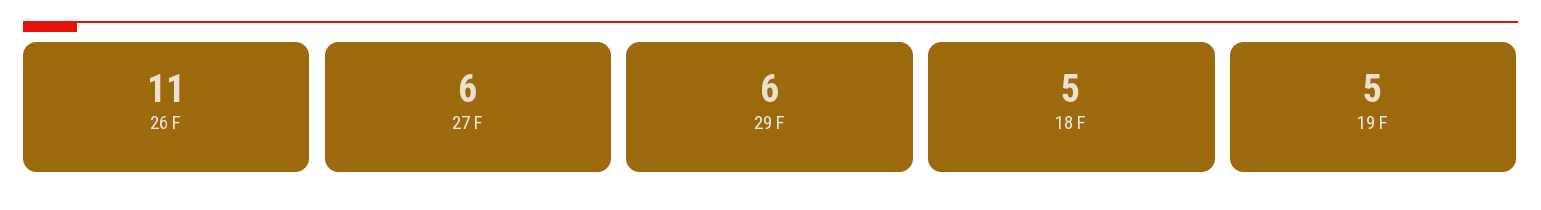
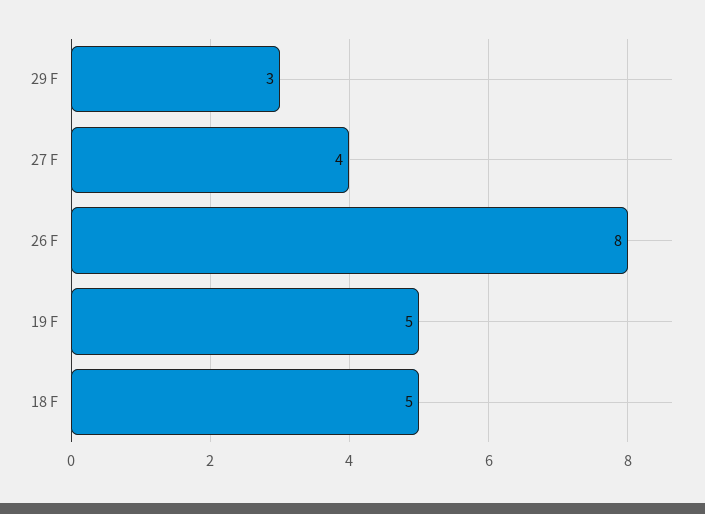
  {
-   "26 F": 11,
+   "26 F": 8,
-   "27 F": 6,
+   "27 F": 4,
-   "29 F": 6,
+   "29 F": 3,
    "18 F": 5,
    "19 F": 5
  }

